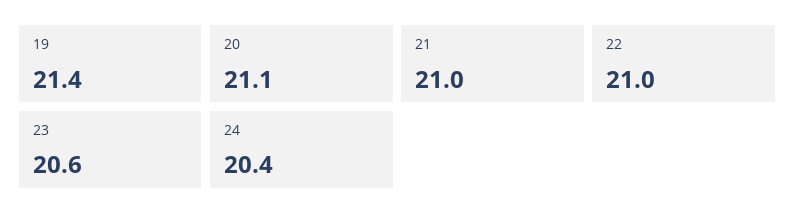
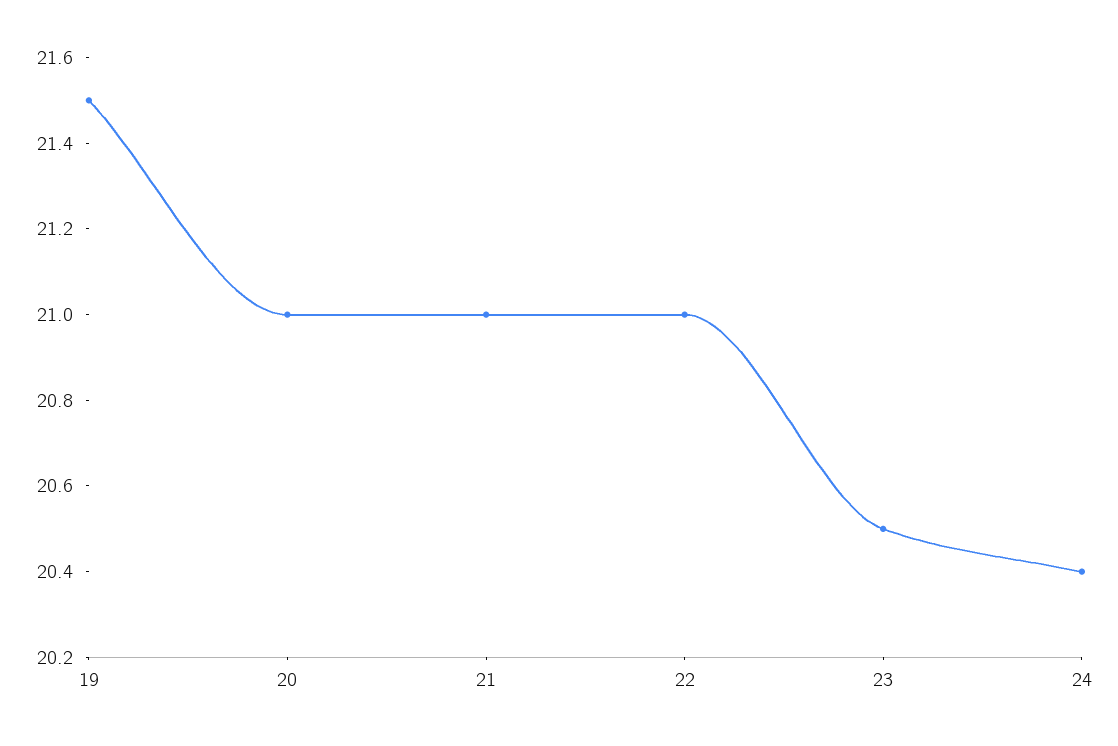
  {
-   "19": 21.4,
+   "19": 21.5,
-   "20": 21.1,
+   "20": 21,
    "21": 21,
    "22": 21,
-   "23": 20.6,
+   "23": 20.5,
    "24": 20.4
  }

